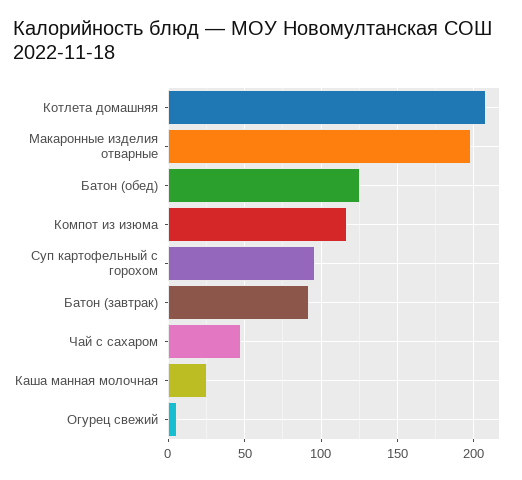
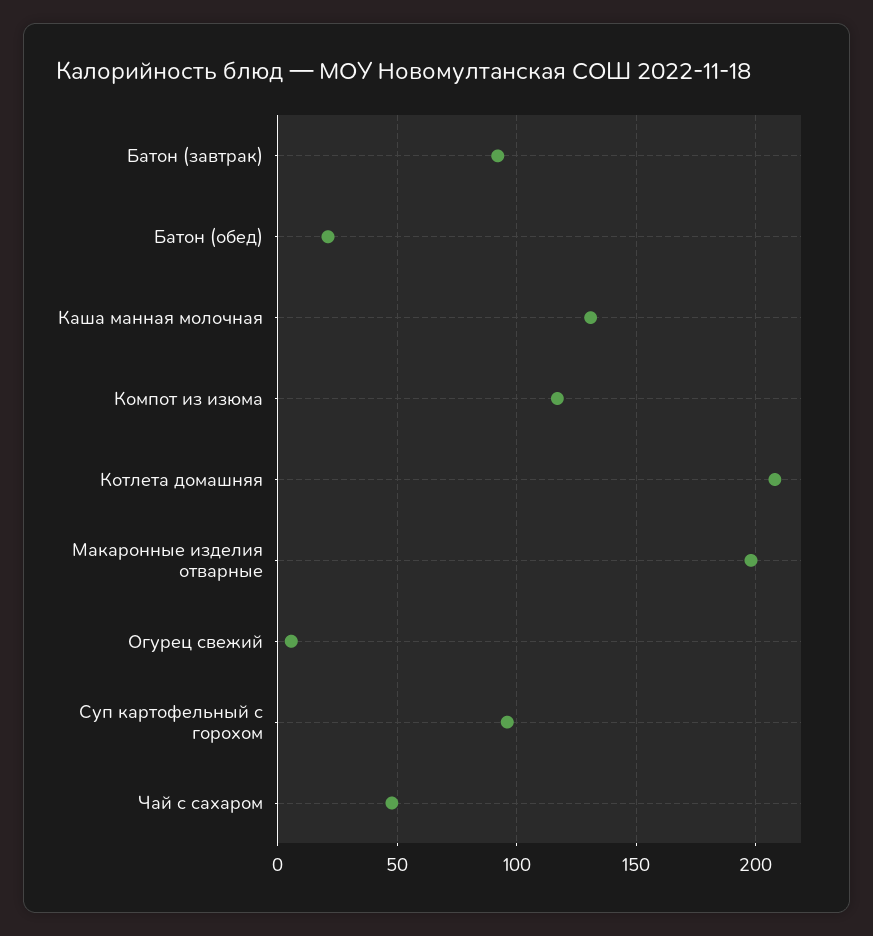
  {
    "Котлета домашняя": 210,
    "Макаронные изделия отварные": 200,
-   "Батон (обед)": 125,
+   "Батон (обед)": 20,
    "Компот из изюма": 115,
    "Суп картофельный с горохом": 95,
    "Батон (завтрак)": 90,
    "Чай с сахаром": 50,
-   "Каша манная молочная": 25,
+   "Каша манная молочная": 130,
    "Огурец свежий": 5
  }

